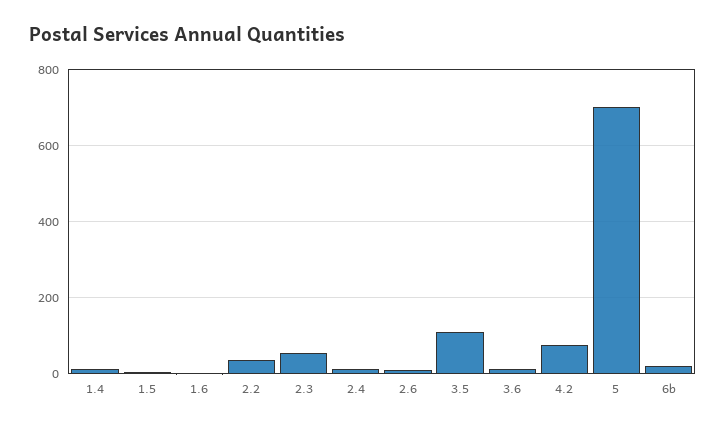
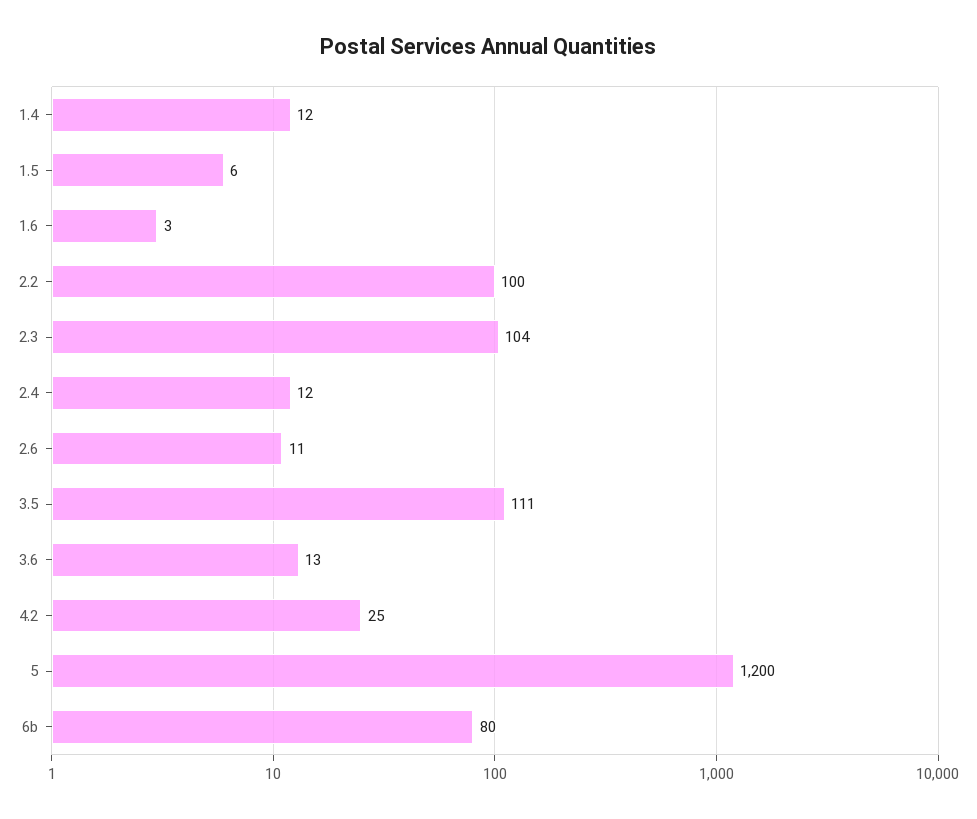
  {
    "1.4": 12,
    "1.5": 6,
    "1.6": 3,
-   "2.2": 40,
+   "2.2": 100,
-   "2.3": 60,
+   "2.3": 104,
    "2.4": 12,
    "2.6": 11,
    "3.5": 111,
    "3.6": 13,
-   "4.2": 80,
+   "4.2": 25,
-   "5": 700,
+   "5": 1200,
-   "6b": 20
+   "6b": 80
  }

